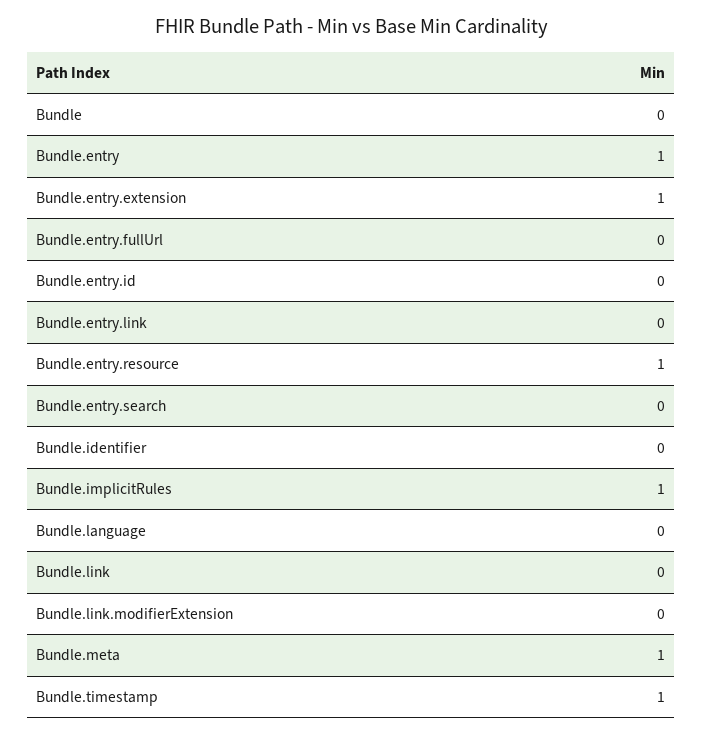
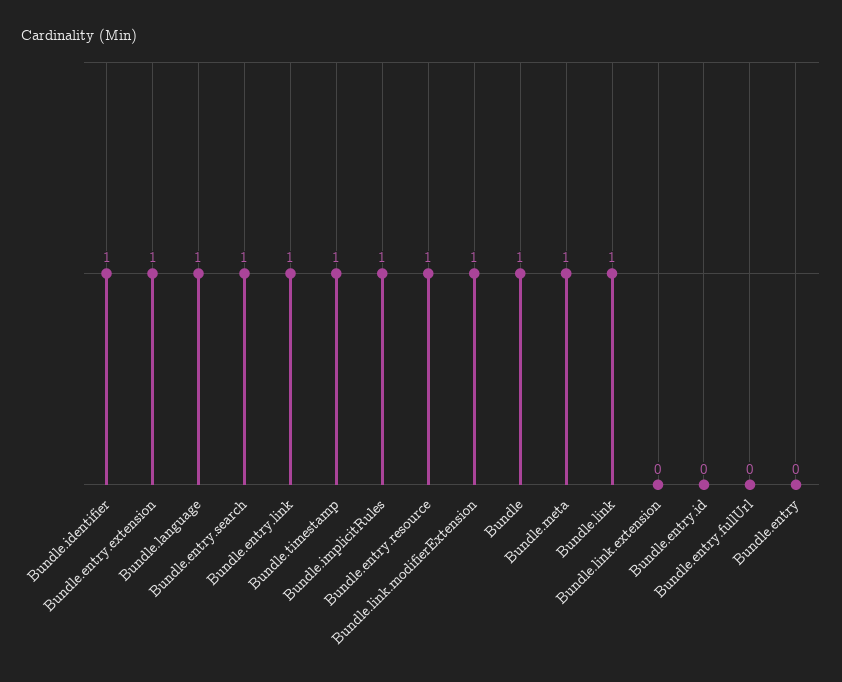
  {
-   "Bundle": 0,
+   "Bundle": 1,
-   "Bundle.entry": 1,
+   "Bundle.entry": 0,
    "Bundle.entry.extension": 1,
    "Bundle.entry.fullUrl": 0,
    "Bundle.entry.id": 0,
-   "Bundle.entry.link": 0,
+   "Bundle.entry.link": 1,
    "Bundle.entry.resource": 1,
-   "Bundle.entry.search": 0,
+   "Bundle.entry.search": 1,
-   "Bundle.identifier": 0,
+   "Bundle.identifier": 1,
    "Bundle.implicitRules": 1,
-   "Bundle.language": 0,
+   "Bundle.language": 1,
-   "Bundle.link": 0,
+   "Bundle.link": 1,
-   "Bundle.link.modifierExtension": 0,
+   "Bundle.link.modifierExtension": 1,
    "Bundle.meta": 1,
-   "Bundle.timestamp": 1
+   "Bundle.timestamp": 1,
+   "Bundle.link.extension": 0
  }

